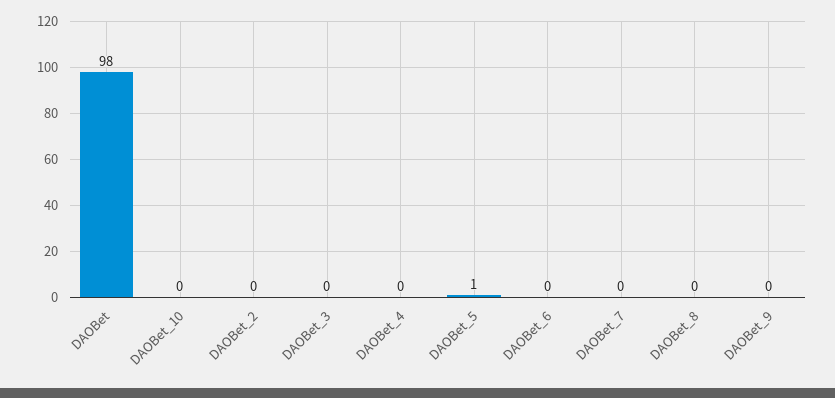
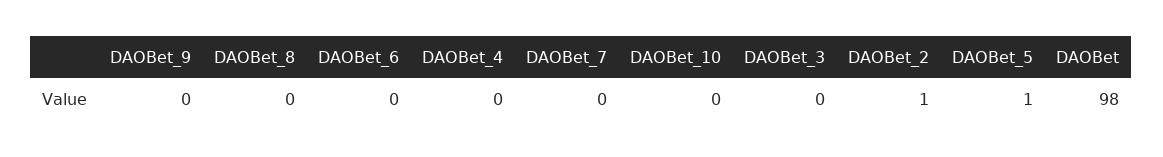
  {
    "DAOBet": 98,
    "DAOBet_10": 0,
-   "DAOBet_2": 0,
+   "DAOBet_2": 1,
    "DAOBet_3": 0,
    "DAOBet_4": 0,
    "DAOBet_5": 1,
    "DAOBet_6": 0,
    "DAOBet_7": 0,
    "DAOBet_8": 0,
    "DAOBet_9": 0
  }

